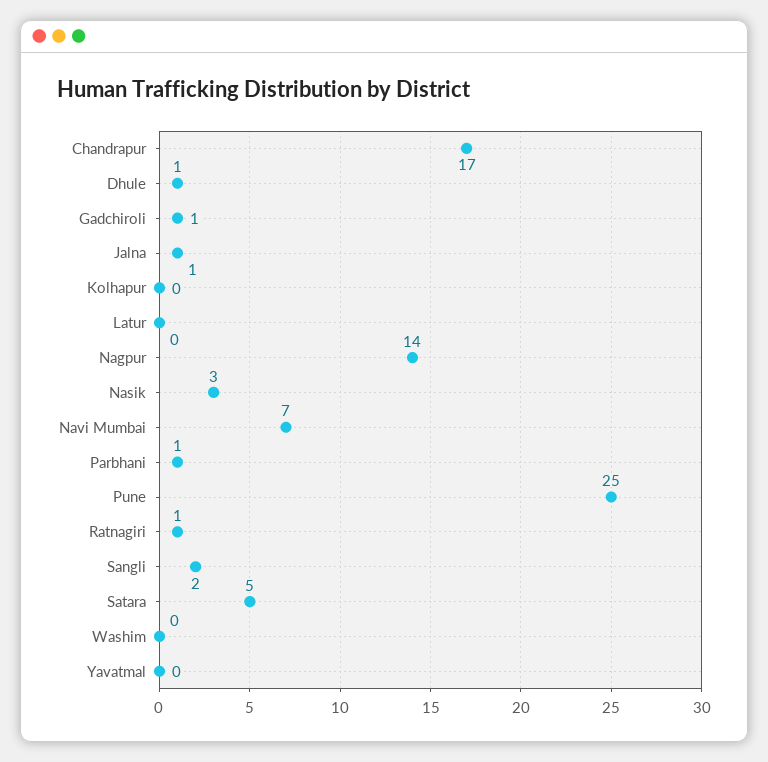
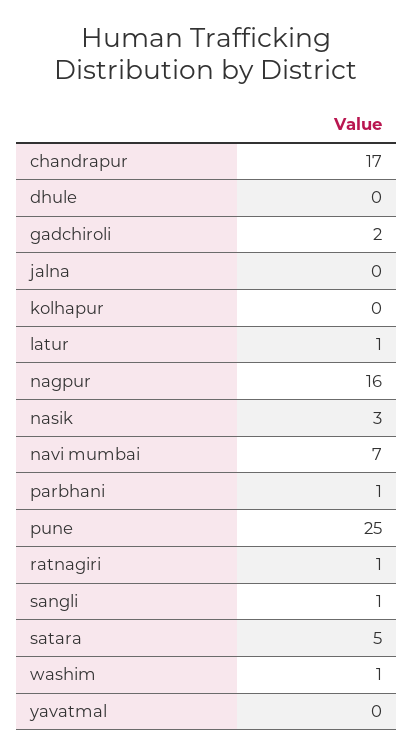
  {
    "Chandrapur": 17,
-   "Dhule": 1,
+   "Dhule": 0,
-   "Gadchiroli": 1,
+   "Gadchiroli": 2,
-   "Jalna": 1,
+   "Jalna": 0,
    "Kolhapur": 0,
-   "Latur": 0,
+   "Latur": 1,
-   "Nagpur": 14,
+   "Nagpur": 16,
    "Nasik": 3,
    "Navi Mumbai": 7,
    "Parbhani": 1,
    "Pune": 25,
    "Ratnagiri": 1,
-   "Sangli": 2,
+   "Sangli": 1,
    "Satara": 5,
-   "Washim": 0,
+   "Washim": 1,
    "Yavatmal": 0
  }

